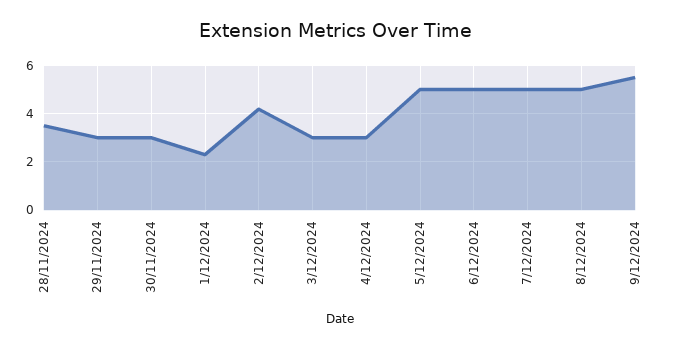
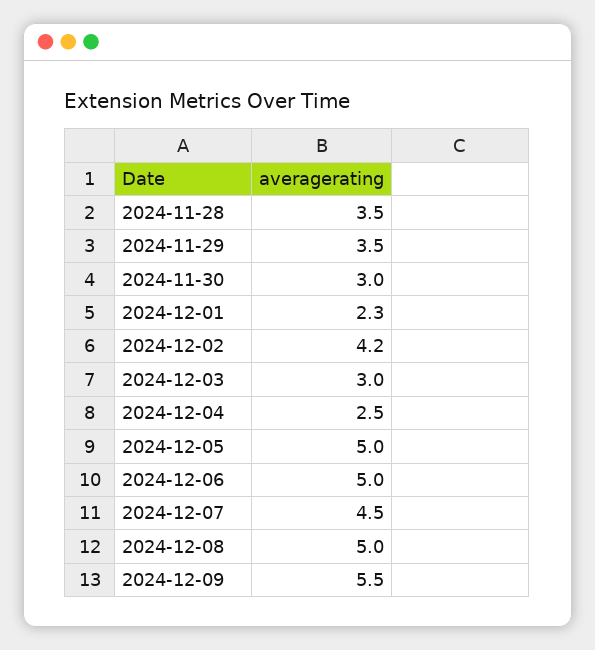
  {
    "28/11/2024": 3.5,
-   "29/11/2024": 3,
+   "29/11/2024": 3.5,
    "30/11/2024": 3,
    "1/12/2024": 2.3,
    "2/12/2024": 4.2,
    "3/12/2024": 3,
-   "4/12/2024": 3,
+   "4/12/2024": 2.5,
    "5/12/2024": 5,
    "6/12/2024": 5,
-   "7/12/2024": 5,
+   "7/12/2024": 4.5,
    "8/12/2024": 5,
    "9/12/2024": 5.5
  }

